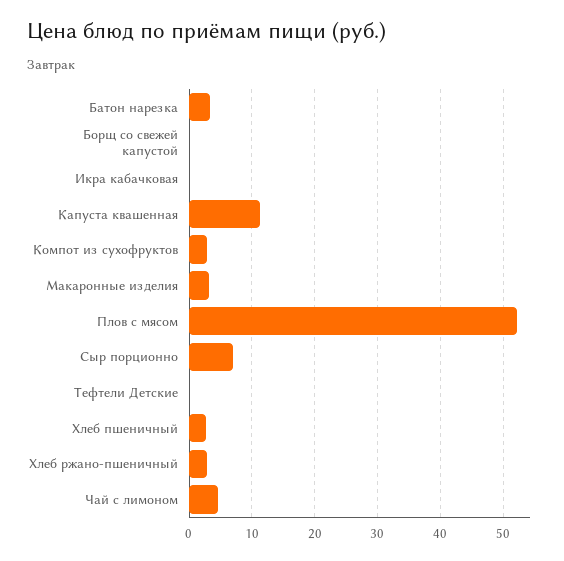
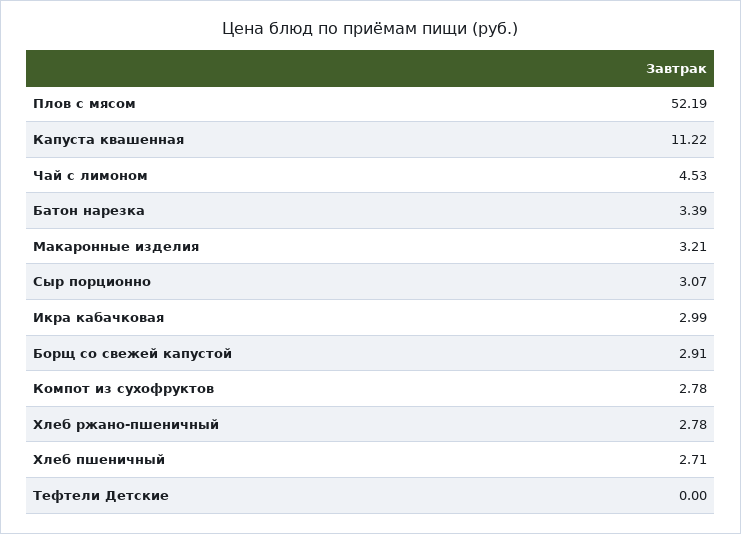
  {
    "Батон нарезка": 3.39,
-   "Борщ со свежей капустой": 0,
+   "Борщ со свежей капустой": 2.91,
-   "Икра кабачковая": 0,
+   "Икра кабачковая": 2.99,
    "Капуста квашенная": 11.22,
    "Компот из сухофруктов": 2.78,
    "Макаронные изделия": 3.21,
    "Плов с мясом": 52.19,
-   "Сыр порционно": 7,
+   "Сыр порционно": 3.07,
    "Тефтели Детские": 0,
    "Хлеб пшеничный": 2.71,
    "Хлеб ржано-пшеничный": 2.78,
    "Чай с лимоном": 4.53
  }

